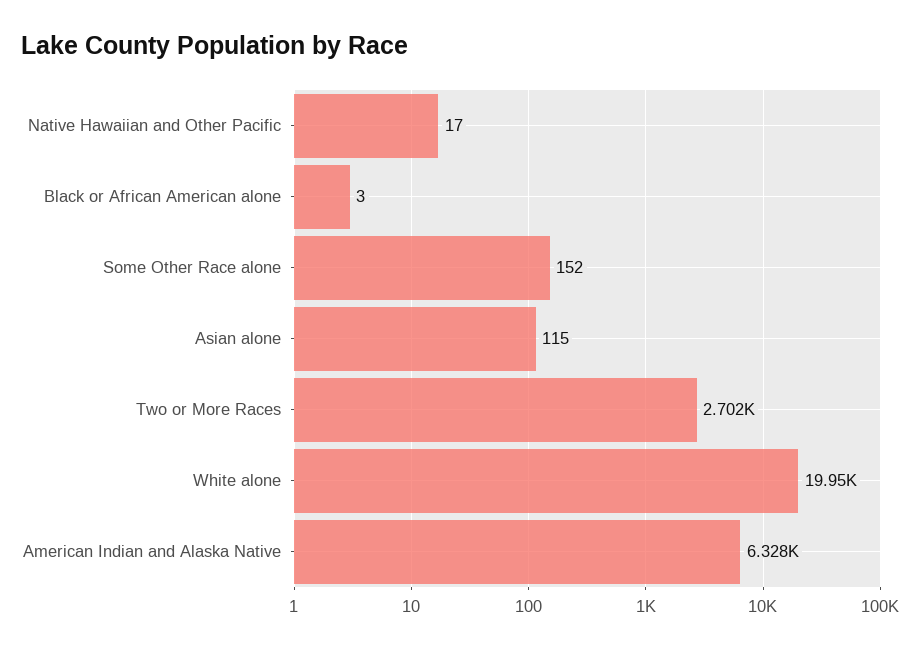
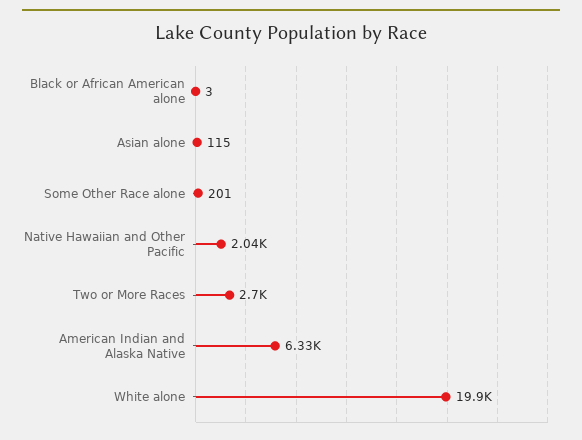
  {
-   "Native Hawaiian and Other Pacific": 17,
+   "Native Hawaiian and Other Pacific": 2040,
    "Black or African American alone": 3,
-   "Some Other Race alone": 152,
+   "Some Other Race alone": 201,
    "Asian alone": 115,
    "Two or More Races": 2702,
    "White alone": 19950,
    "American Indian and Alaska Native": 6328
  }

